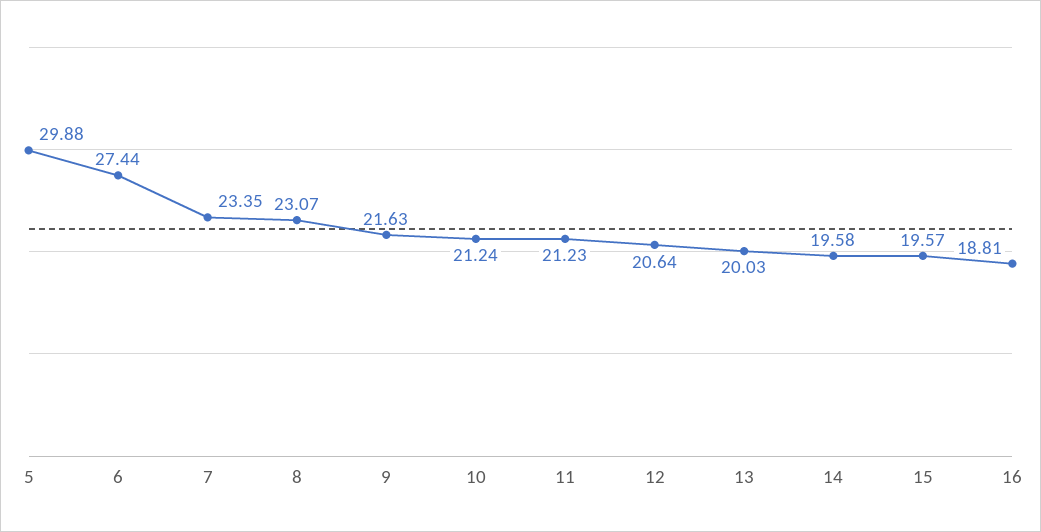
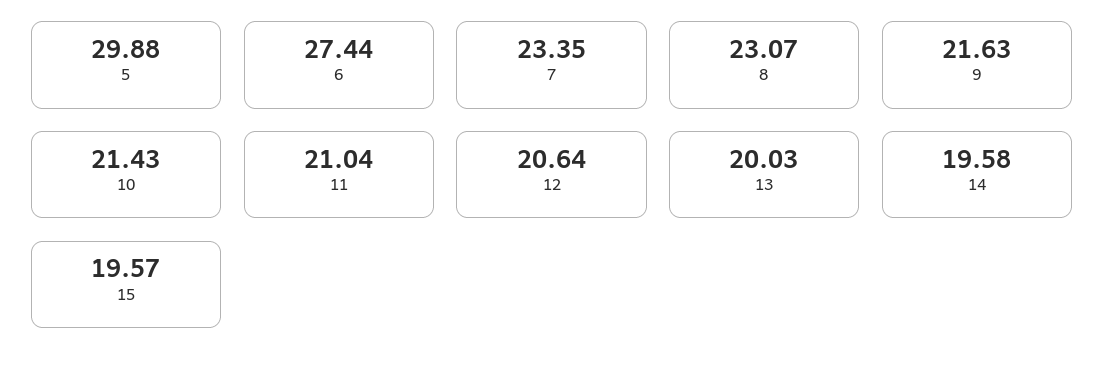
  {
    "5": 29.88,
    "6": 27.44,
    "7": 23.35,
    "8": 23.07,
    "9": 21.63,
-   "10": 21.24,
+   "10": 21.43,
-   "11": 21.23,
+   "11": 21.04,
    "12": 20.64,
    "13": 20.03,
    "14": 19.58,
-   "15": 19.57,
+   "15": 19.57
-   "16": 18.81
  }

